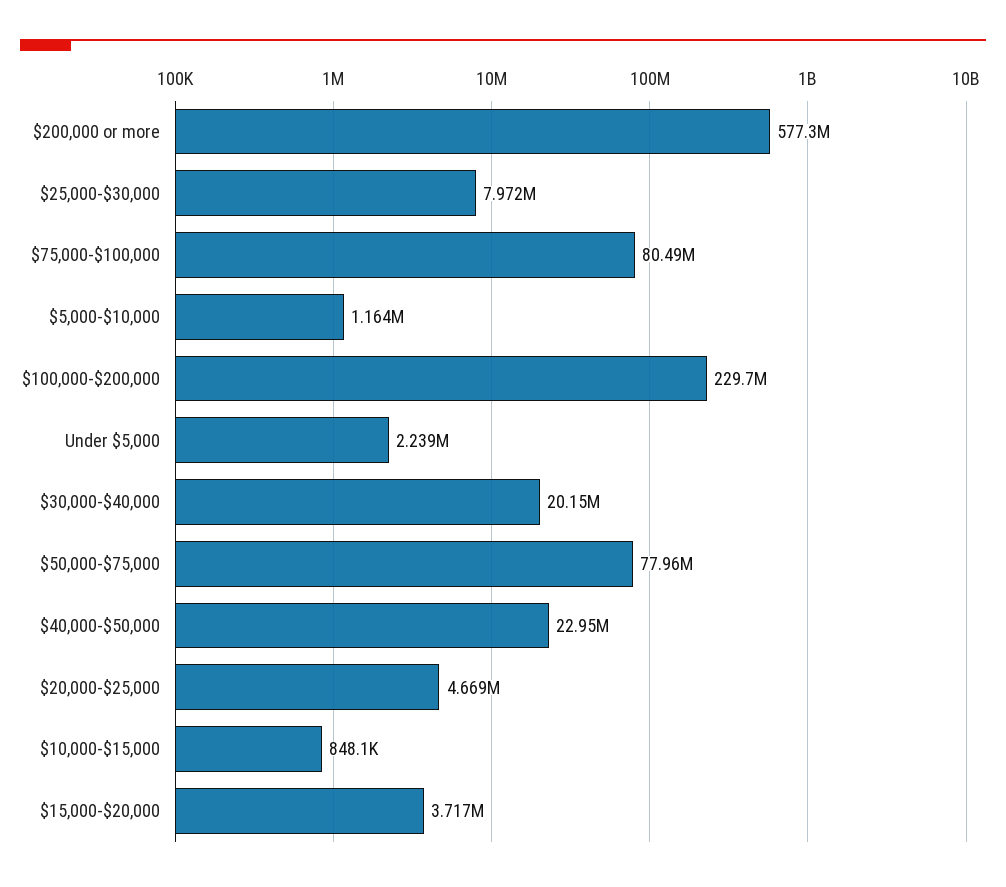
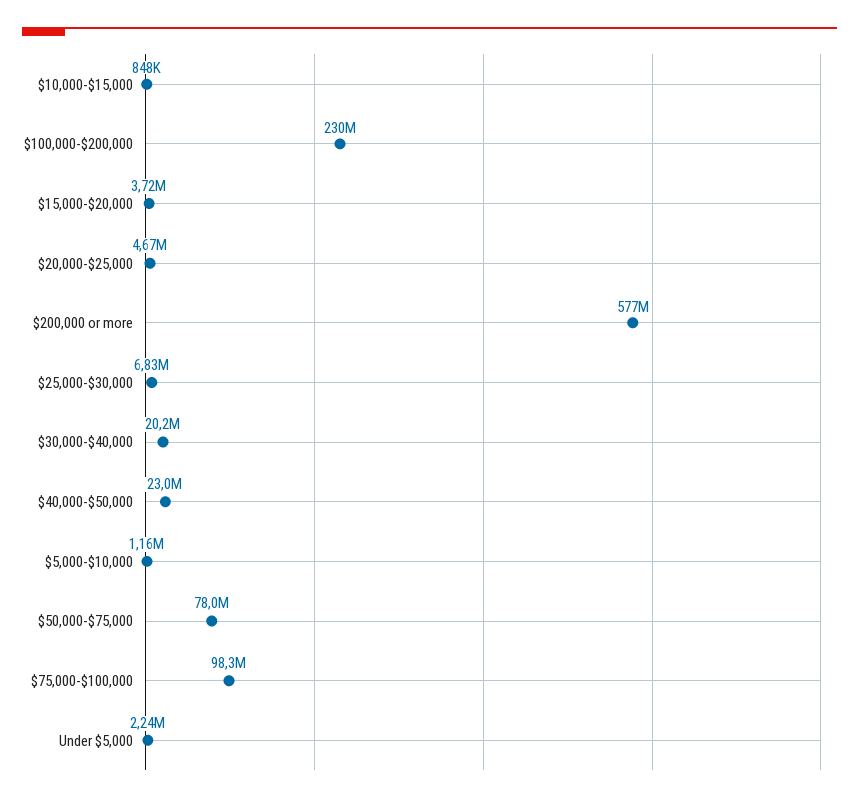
  {
    "$200,000 or more": 577300000,
-   "$25,000-$30,000": 7972000,
+   "$25,000-$30,000": 6830000,
-   "$75,000-$100,000": 80490000,
+   "$75,000-$100,000": 98300000,
    "$5,000-$10,000": 1164000,
    "$100,000-$200,000": 229700000,
    "Under $5,000": 2239000,
    "$30,000-$40,000": 20150000,
    "$50,000-$75,000": 77960000,
    "$40,000-$50,000": 22950000,
    "$20,000-$25,000": 4669000,
    "$10,000-$15,000": 848100,
    "$15,000-$20,000": 3717000
  }

